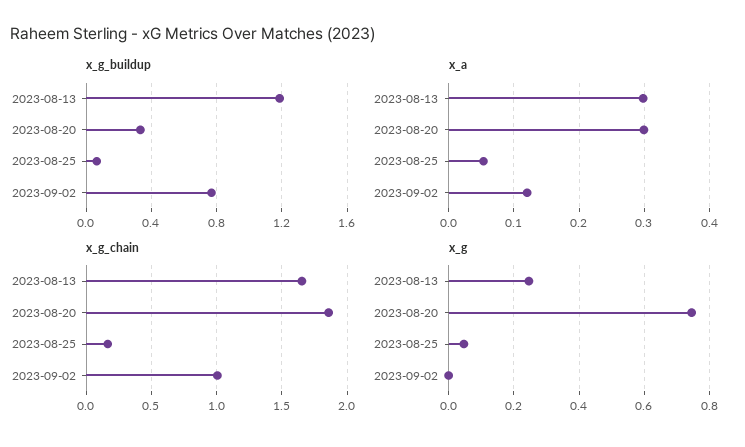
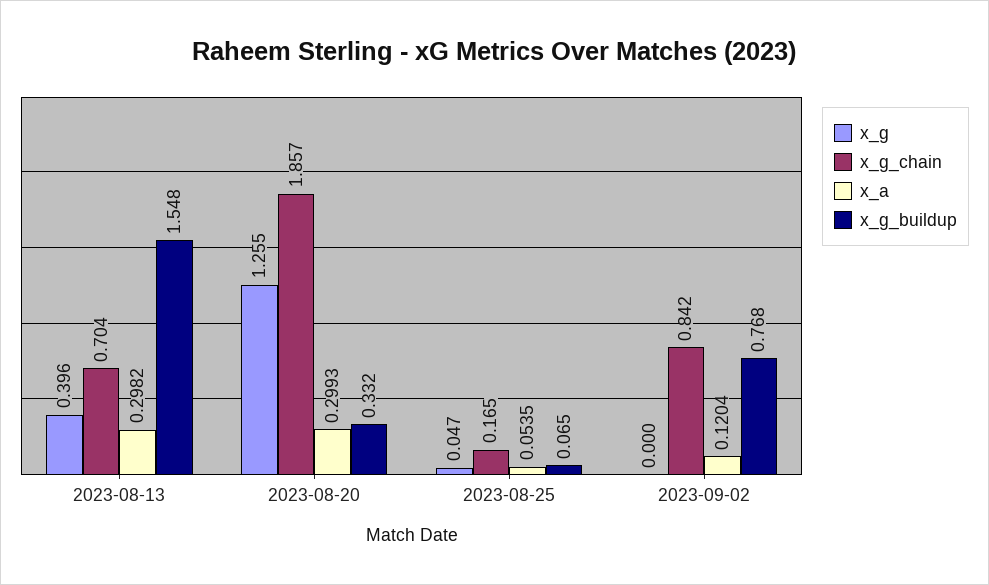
  {
    "x_g_buildup": {
-     "2023-08-13": 1.2,
+     "2023-08-13": 1.548,
      "2023-08-20": 0.332,
      "2023-08-25": 0.065,
      "2023-09-02": 0.768
    },
    "x_a": {
      "2023-08-13": 0.2982,
      "2023-08-20": 0.2993,
      "2023-08-25": 0.0535,
      "2023-09-02": 0.1204
    },
    "x_g_chain": {
-     "2023-08-13": 1.65,
+     "2023-08-13": 0.704,
      "2023-08-20": 1.857,
      "2023-08-25": 0.165,
-     "2023-09-02": 1
+     "2023-09-02": 0.842
    },
    "x_g": {
-     "2023-08-13": 0.24,
+     "2023-08-13": 0.396,
-     "2023-08-20": 0.74,
+     "2023-08-20": 1.255,
      "2023-08-25": 0.047,
      "2023-09-02": 0
    }
  }

